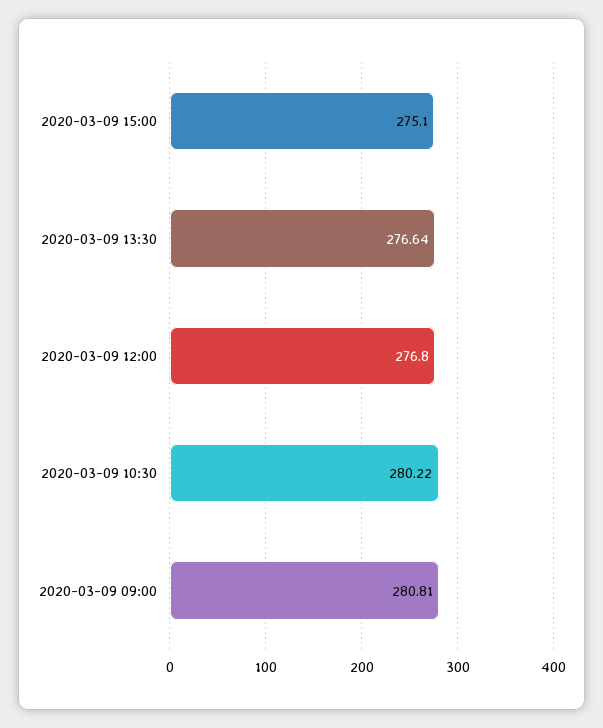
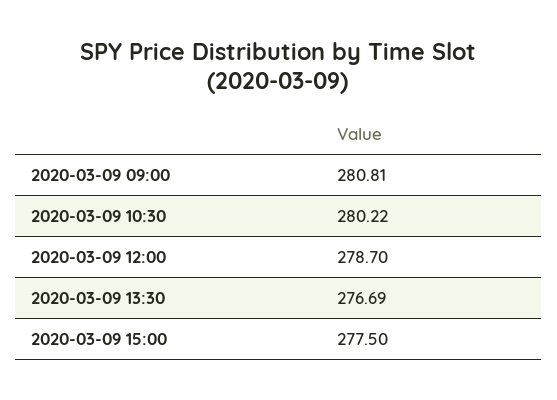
  {
-   "2020-03-09 15:00": 275.1,
+   "2020-03-09 15:00": 277.5,
-   "2020-03-09 13:30": 276.64,
+   "2020-03-09 13:30": 276.69,
-   "2020-03-09 12:00": 276.8,
+   "2020-03-09 12:00": 278.7,
    "2020-03-09 10:30": 280.22,
    "2020-03-09 09:00": 280.81
  }

